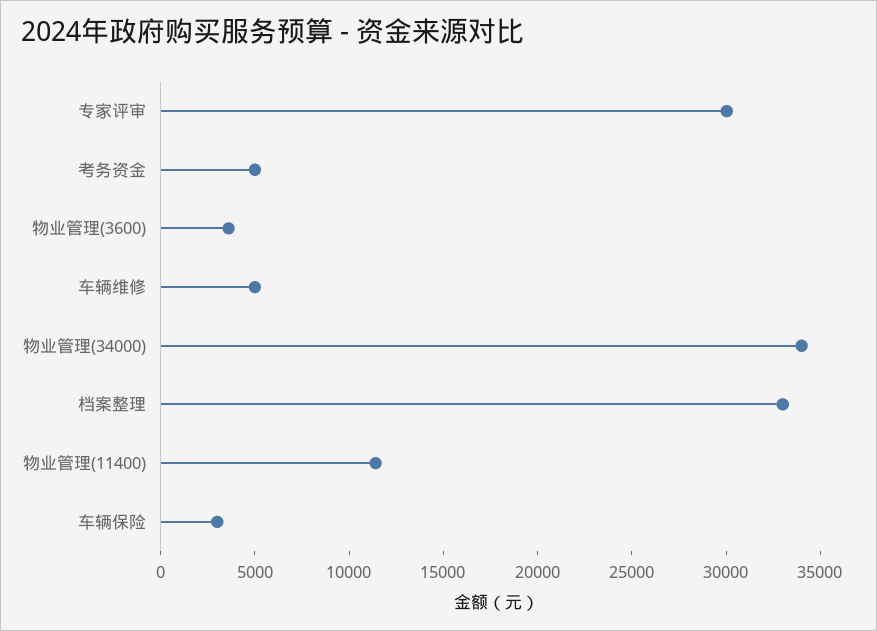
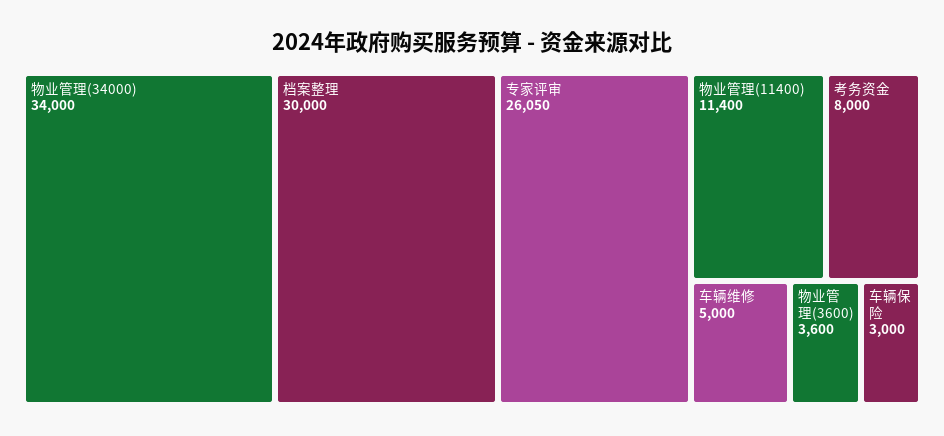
  {
-   "专家评审": 30000,
+   "专家评审": 26050,
-   "考务资金": 5000,
+   "考务资金": 8000,
    "物业管理(3600)": 3600,
    "车辆维修": 5000,
    "物业管理(34000)": 34000,
-   "档案整理": 33000,
+   "档案整理": 30000,
    "物业管理(11400)": 11400,
    "车辆保险": 3000
  }

